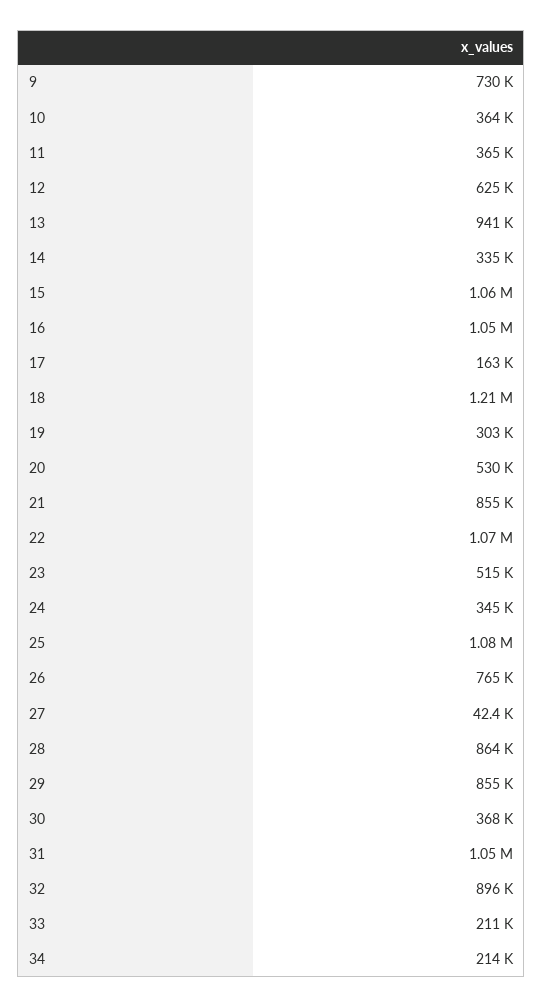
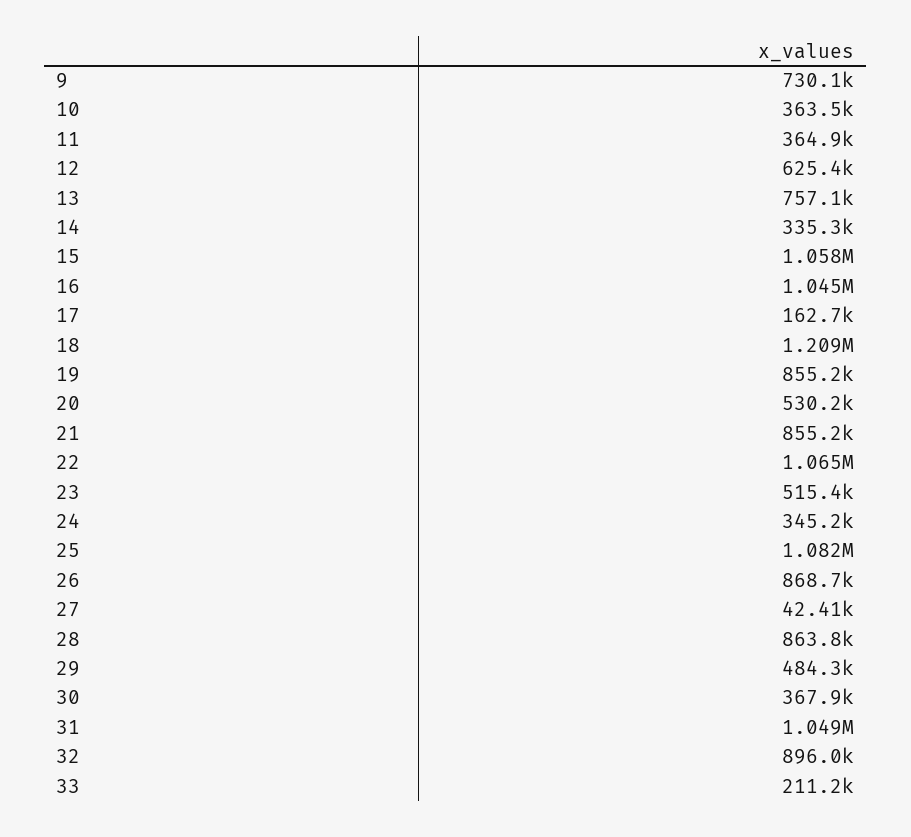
  {
    "9": 730100,
    "10": 363500,
    "11": 364900,
    "12": 625400,
-   "13": 941000,
+   "13": 757100,
    "14": 335300,
    "15": 1058000,
    "16": 1045000,
    "17": 162700,
    "18": 1209000,
-   "19": 303000,
+   "19": 855200,
    "20": 530200,
    "21": 855200,
    "22": 1065000,
    "23": 515400,
    "24": 345200,
    "25": 1082000,
-   "26": 765000,
+   "26": 868700,
    "27": 42410,
    "28": 863800,
-   "29": 855000,
+   "29": 484300,
    "30": 367900,
    "31": 1049000,
    "32": 896000,
-   "33": 211200,
+   "33": 211200
-   "34": 214000
  }

